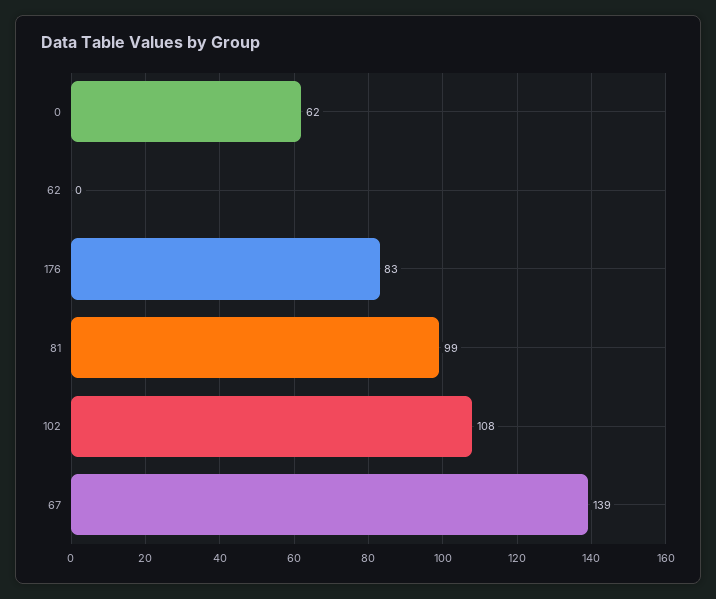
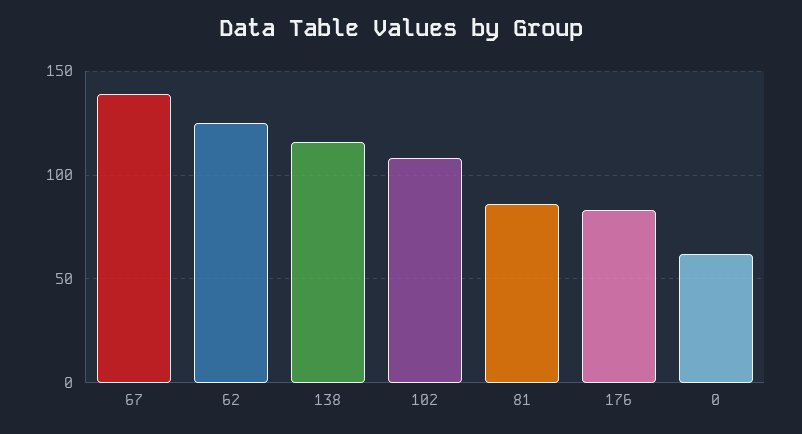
  {
    "0": 62,
-   "62": 0,
+   "62": 125,
    "176": 83,
-   "81": 99,
+   "81": 85,
    "102": 108,
-   "67": 139
+   "67": 139,
+   "138": 115
  }

